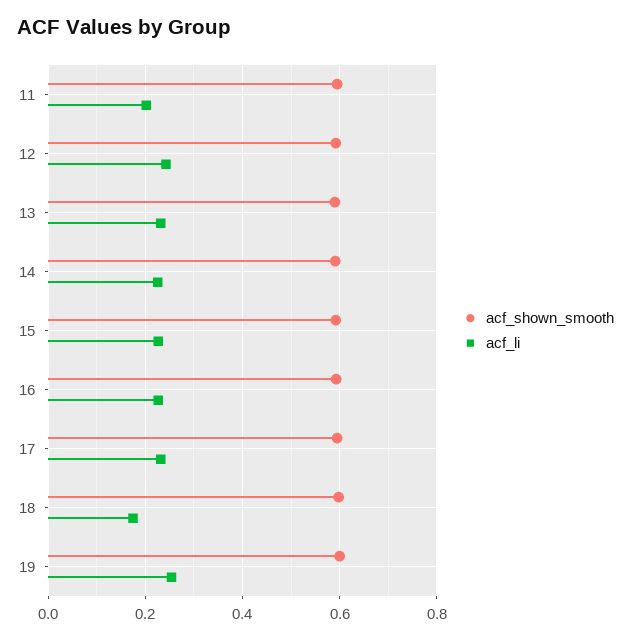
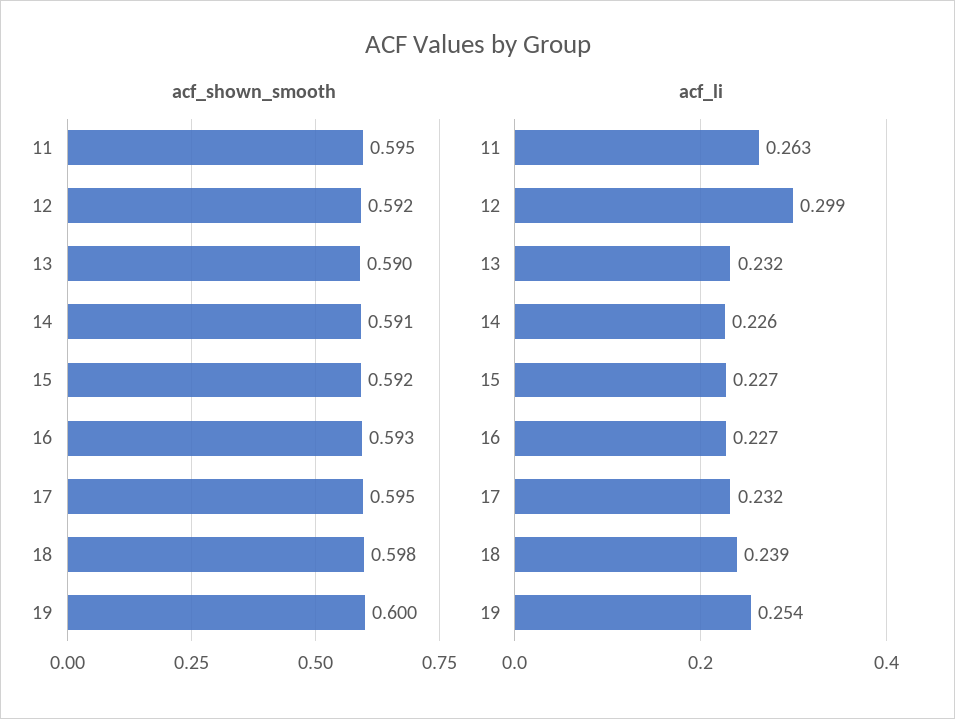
  {
    "acf_shown_smooth": {
      "11": 0.595,
      "12": 0.592,
      "13": 0.59,
      "14": 0.591,
      "15": 0.592,
      "16": 0.593,
      "17": 0.595,
      "18": 0.598,
      "19": 0.6
    },
    "acf_li": {
-     "11": 0.2,
+     "11": 0.263,
-     "12": 0.24,
+     "12": 0.299,
      "13": 0.232,
      "14": 0.226,
      "15": 0.227,
      "16": 0.227,
      "17": 0.232,
-     "18": 0.18,
+     "18": 0.239,
      "19": 0.254
    }
  }

